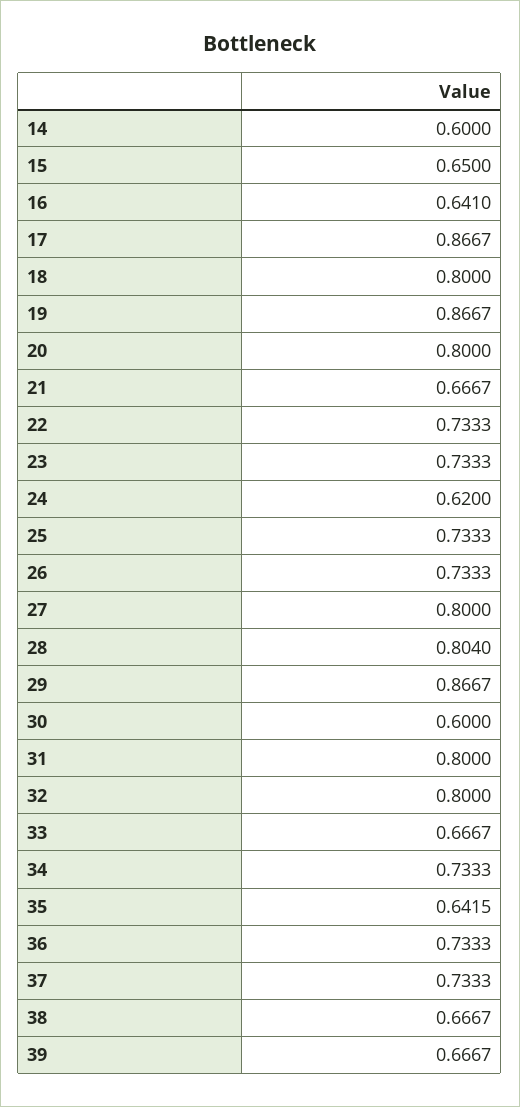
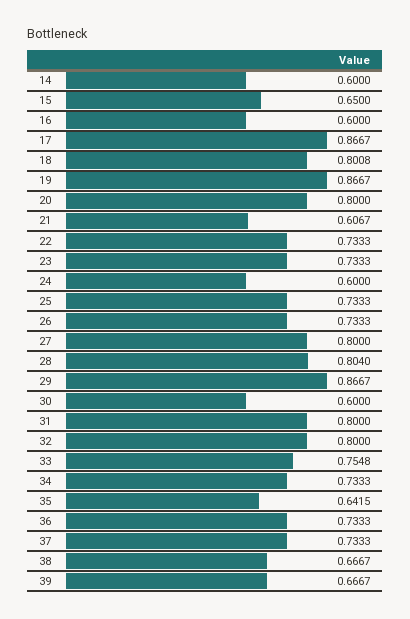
  {
    "14": 0.6,
    "15": 0.65,
-   "16": 0.641,
+   "16": 0.6,
    "17": 0.8667,
-   "18": 0.8,
+   "18": 0.8008,
    "19": 0.8667,
    "20": 0.8,
-   "21": 0.6667,
+   "21": 0.6067,
    "22": 0.7333,
    "23": 0.7333,
-   "24": 0.62,
+   "24": 0.6,
    "25": 0.7333,
    "26": 0.7333,
    "27": 0.8,
    "28": 0.804,
    "29": 0.8667,
    "30": 0.6,
    "31": 0.8,
    "32": 0.8,
-   "33": 0.6667,
+   "33": 0.7548,
    "34": 0.7333,
    "35": 0.6415,
    "36": 0.7333,
    "37": 0.7333,
    "38": 0.6667,
    "39": 0.6667
  }

